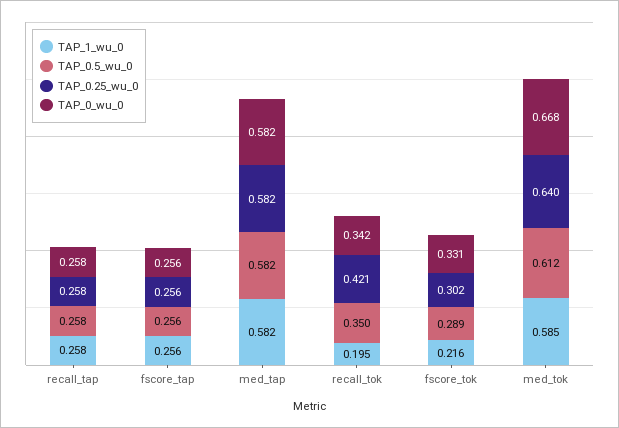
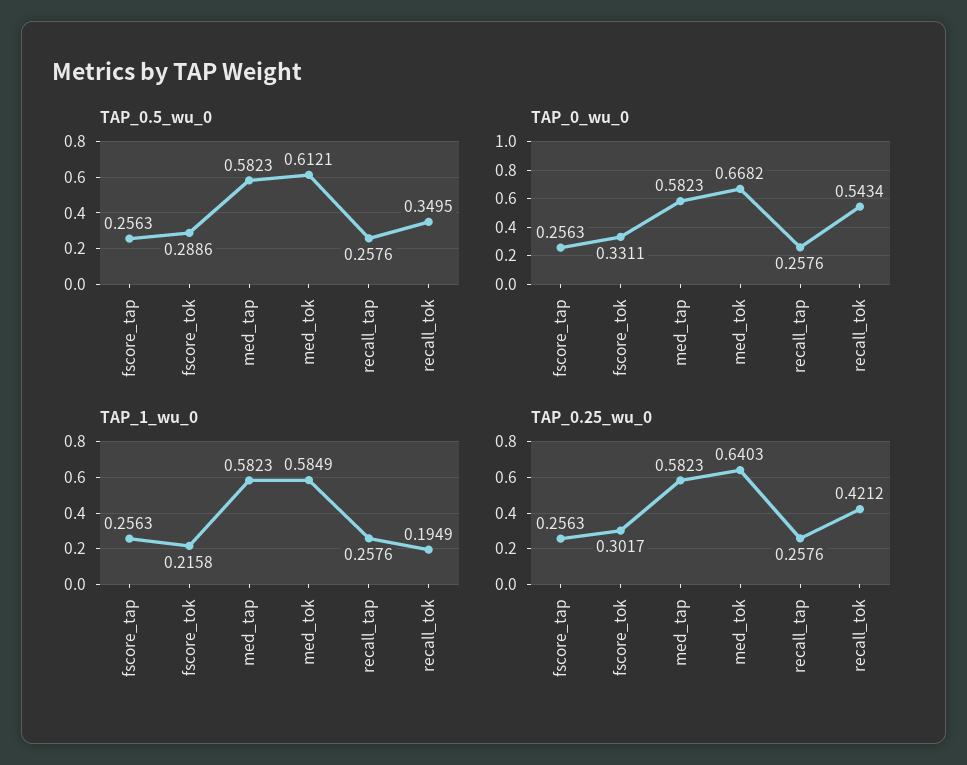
  {
    "TAP_1_wu_0": {
      "recall_tap": 0.2576,
      "fscore_tap": 0.2563,
      "med_tap": 0.5823,
      "recall_tok": 0.1949,
      "fscore_tok": 0.2158,
      "med_tok": 0.5849
    },
    "TAP_0.5_wu_0": {
      "recall_tap": 0.2576,
      "fscore_tap": 0.2563,
      "med_tap": 0.5823,
      "recall_tok": 0.3495,
      "fscore_tok": 0.2886,
      "med_tok": 0.6121
    },
    "TAP_0.25_wu_0": {
      "recall_tap": 0.2576,
      "fscore_tap": 0.2563,
      "med_tap": 0.5823,
      "recall_tok": 0.4212,
      "fscore_tok": 0.3017,
      "med_tok": 0.6403
    },
    "TAP_0_wu_0": {
      "recall_tap": 0.2576,
      "fscore_tap": 0.2563,
      "med_tap": 0.5823,
-     "recall_tok": 0.342,
+     "recall_tok": 0.5434,
      "fscore_tok": 0.3311,
      "med_tok": 0.6682
    }
  }

